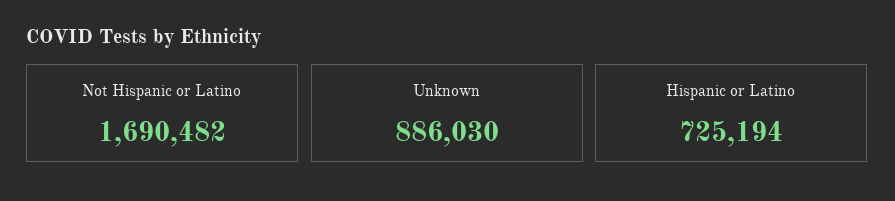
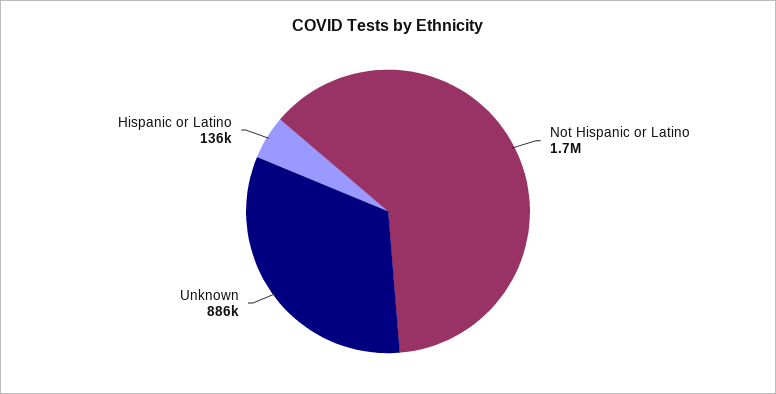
  {
    "Not Hispanic or Latino": 1690482,
    "Unknown": 886030,
-   "Hispanic or Latino": 725194
+   "Hispanic or Latino": 136000
  }

